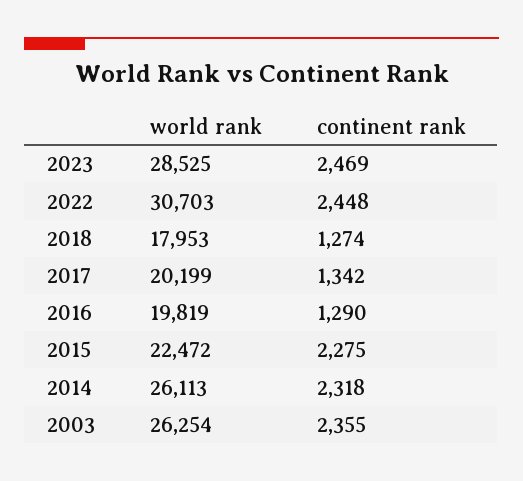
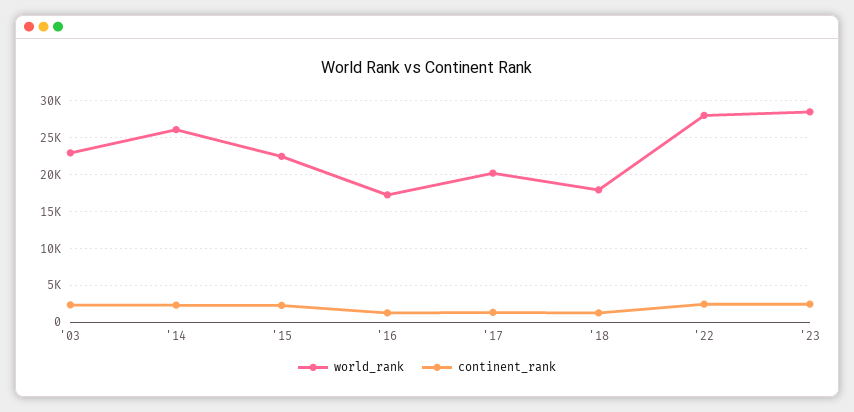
  {
    "world rank": {
      "2023": 28525,
-     "2022": 30703,
+     "2022": 28000,
      "2018": 17953,
      "2017": 20199,
-     "2016": 19819,
+     "2016": 17000,
      "2015": 22472,
      "2014": 26113,
-     "2003": 26254
+     "2003": 23000
    },
    "continent rank": {
      "2023": 2469,
      "2022": 2448,
      "2018": 1274,
      "2017": 1342,
      "2016": 1290,
      "2015": 2275,
      "2014": 2318,
      "2003": 2355
    }
  }

